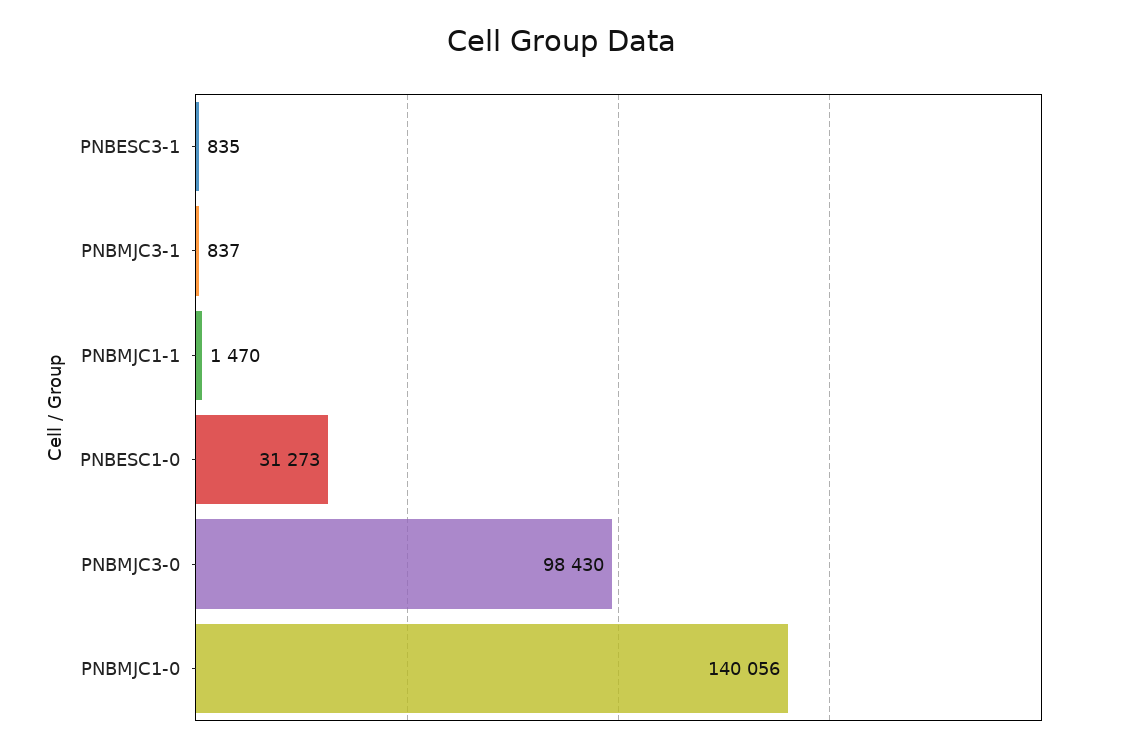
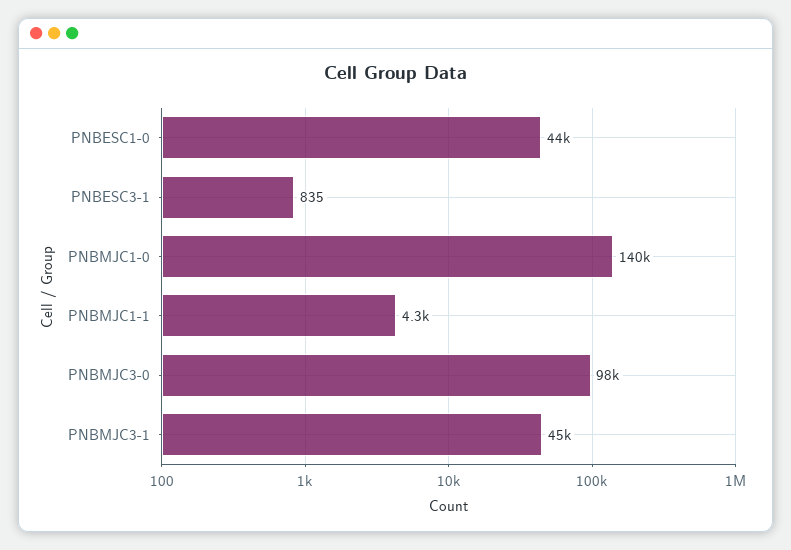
  {
    "PNBESC3-1": 835,
-   "PNBMJC3-1": 837,
+   "PNBMJC3-1": 45000,
-   "PNBMJC1-1": 1470,
+   "PNBMJC1-1": 4300,
-   "PNBESC1-0": 31273,
+   "PNBESC1-0": 44000,
    "PNBMJC3-0": 98430,
    "PNBMJC1-0": 140056
  }

